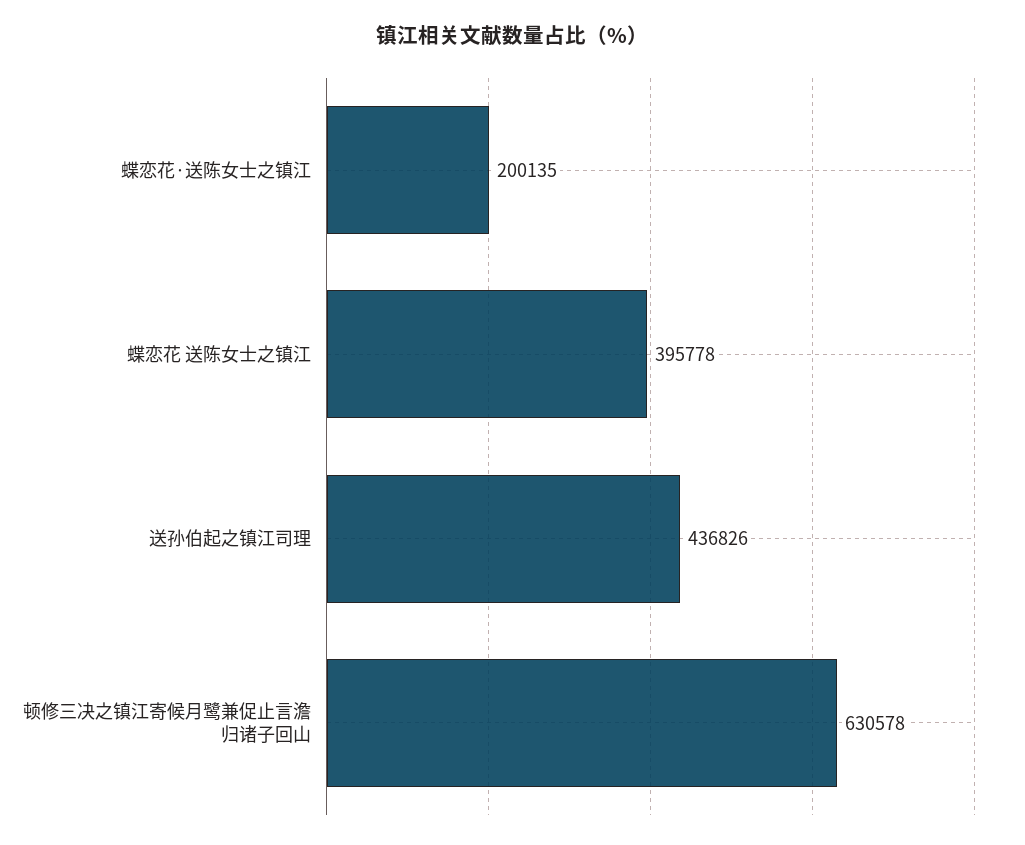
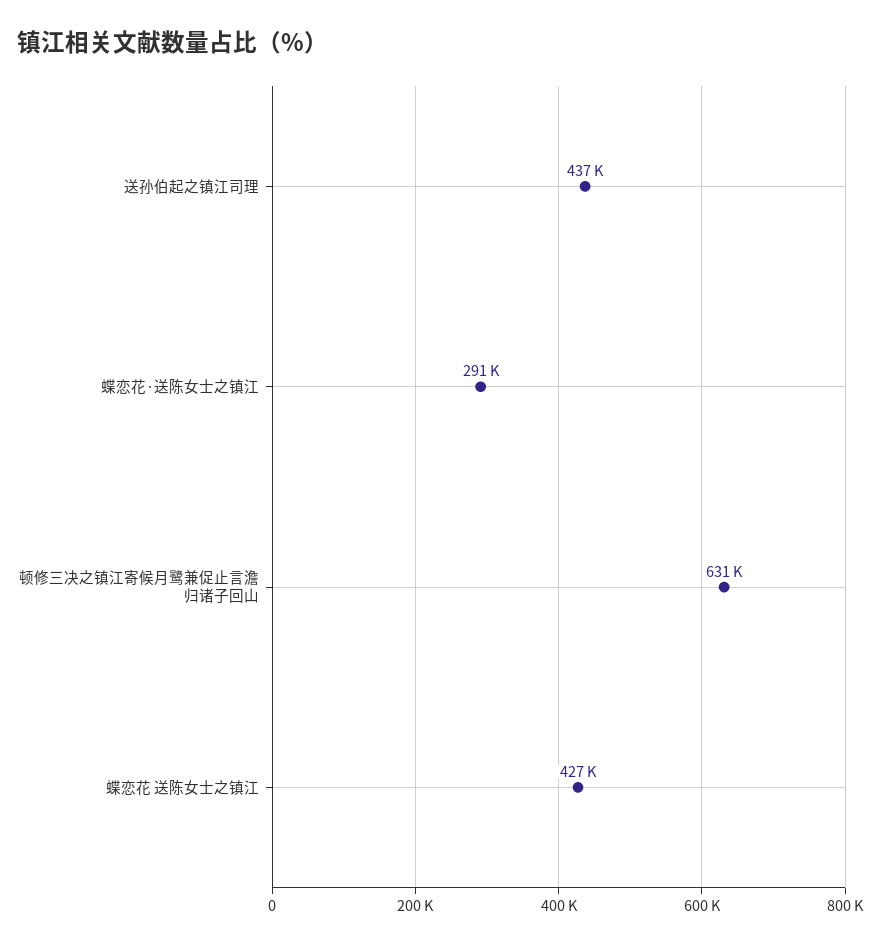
  {
-   "蝶恋花·送陈女士之镇江": 200135,
+   "蝶恋花·送陈女士之镇江": 291000,
-   "蝶恋花 送陈女士之镇江": 395778,
+   "蝶恋花 送陈女士之镇江": 427000,
    "送孙伯起之镇江司理": 436826,
    "顿修三决之镇江寄候月鹭兼促止言澹归诸子回山": 630578
  }

